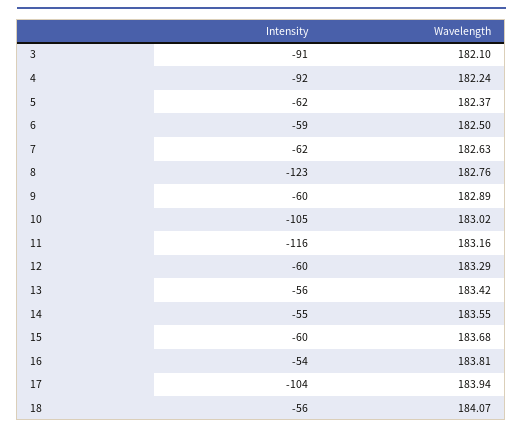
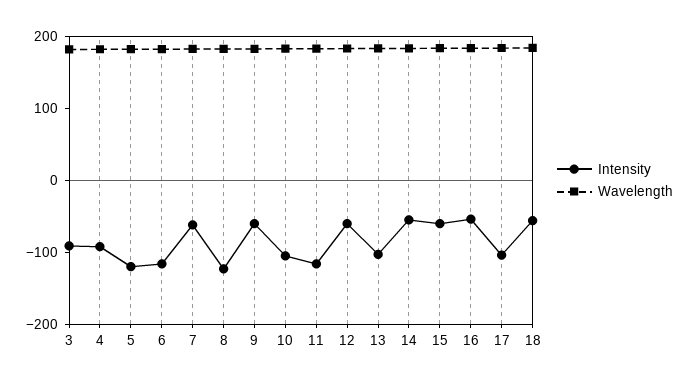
  {
    "Intensity": {
      "3": -91,
      "4": -92,
-     "5": -62,
+     "5": -120,
-     "6": -59,
+     "6": -120,
      "7": -62,
      "8": -123,
      "9": -60,
      "10": -105,
      "11": -116,
      "12": -60,
-     "13": -56,
+     "13": -100,
      "14": -55,
      "15": -60,
      "16": -54,
      "17": -104,
      "18": -56
    },
    "Wavelength": {
      "3": 182.1,
      "4": 182.24,
      "5": 182.37,
      "6": 182.5,
      "7": 182.63,
      "8": 182.76,
      "9": 182.89,
      "10": 183.02,
      "11": 183.16,
      "12": 183.29,
      "13": 183.42,
      "14": 183.55,
      "15": 183.68,
      "16": 183.81,
      "17": 183.94,
      "18": 184.07
    }
  }

